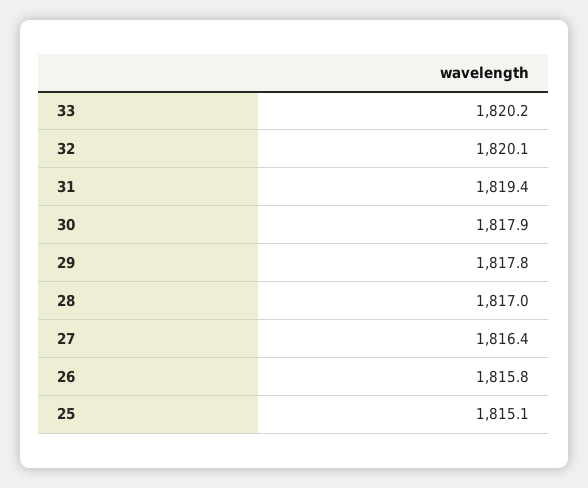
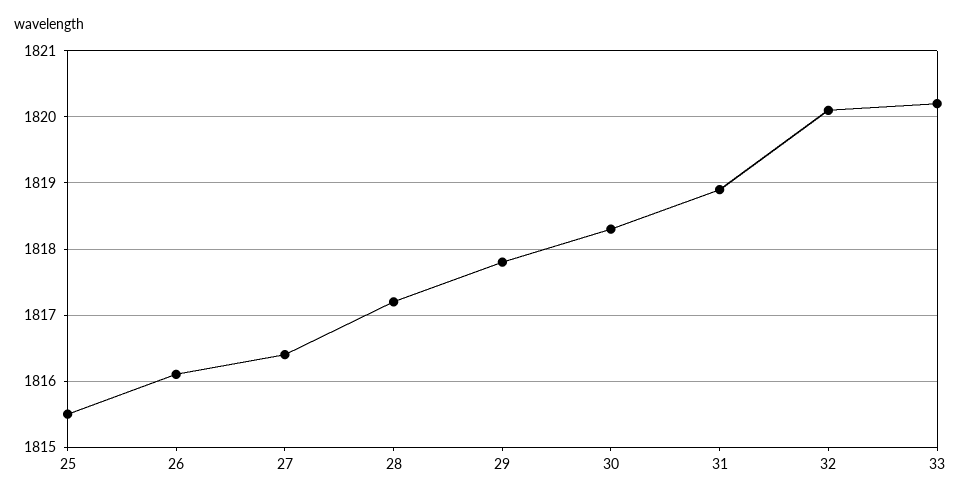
  {
    "33": 1820.2,
    "32": 1820.1,
-   "31": 1819.4,
+   "31": 1818.9,
-   "30": 1817.9,
+   "30": 1818.3,
    "29": 1817.8,
-   "28": 1817,
+   "28": 1817.2,
    "27": 1816.4,
-   "26": 1815.8,
+   "26": 1816.1,
-   "25": 1815.1
+   "25": 1815.5
  }

